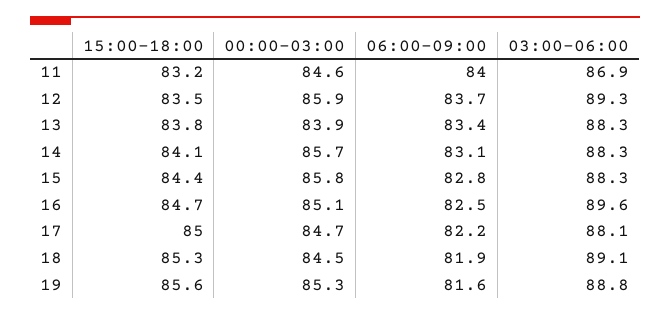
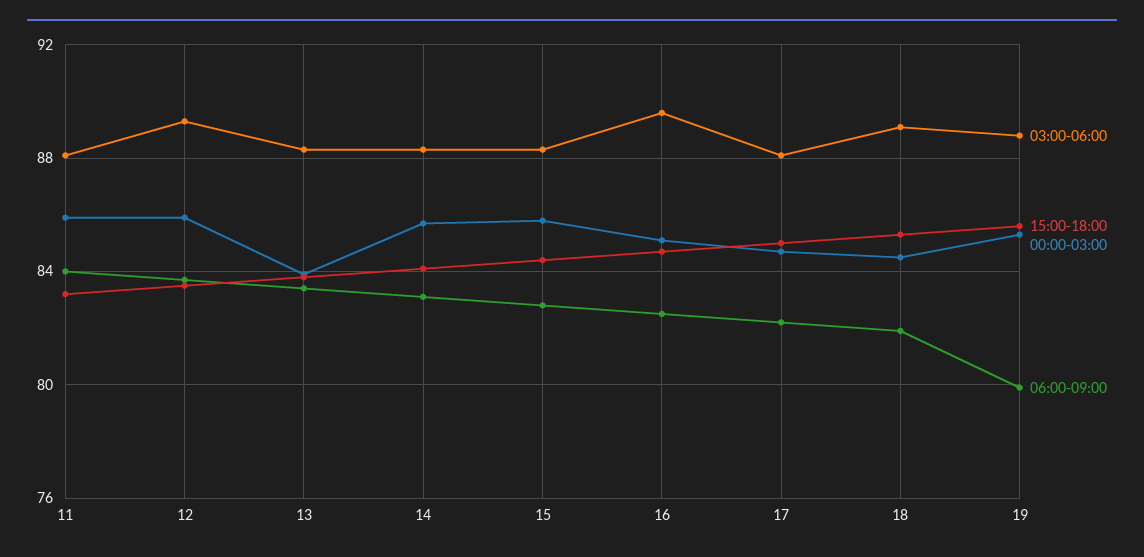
  {
    "15:00-18:00": {
      "11": 83.2,
      "12": 83.5,
      "13": 83.8,
      "14": 84.1,
      "15": 84.4,
      "16": 84.7,
      "17": 85,
      "18": 85.3,
      "19": 85.6
    },
    "00:00-03:00": {
-     "11": 84.6,
+     "11": 86,
      "12": 85.9,
      "13": 83.9,
      "14": 85.7,
      "15": 85.8,
      "16": 85.1,
      "17": 84.7,
      "18": 84.5,
      "19": 85.3
    },
    "06:00-09:00": {
      "11": 84,
      "12": 83.7,
      "13": 83.4,
      "14": 83.1,
      "15": 82.8,
      "16": 82.5,
      "17": 82.2,
      "18": 81.9,
-     "19": 81.6
+     "19": 80
    },
    "03:00-06:00": {
-     "11": 86.9,
+     "11": 88,
      "12": 89.3,
      "13": 88.3,
      "14": 88.3,
      "15": 88.3,
      "16": 89.6,
      "17": 88.1,
      "18": 89.1,
      "19": 88.8
    }
  }

